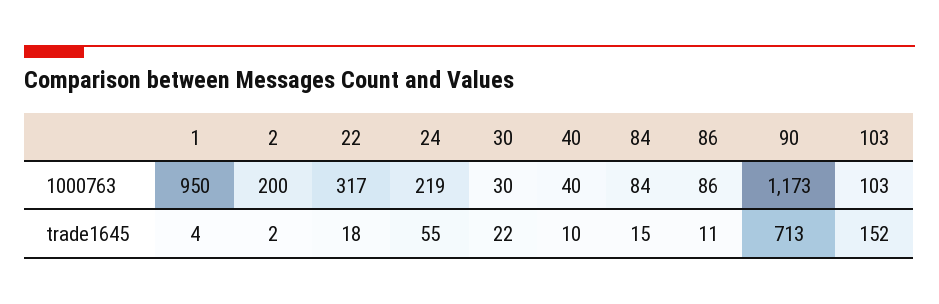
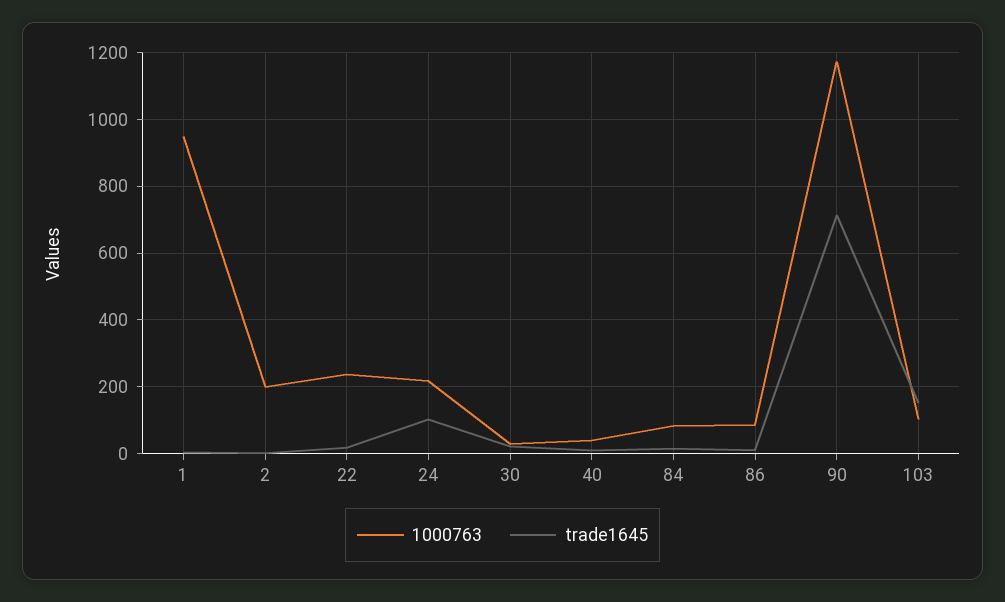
  {
    "1000763": {
      "1": 950,
      "2": 200,
-     "22": 317,
+     "22": 240,
      "24": 219,
      "30": 30,
      "40": 40,
      "84": 84,
      "86": 86,
      "90": 1173,
      "103": 103
    },
    "trade1645": {
      "1": 4,
      "2": 2,
      "22": 18,
-     "24": 55,
+     "24": 100,
      "30": 22,
      "40": 10,
      "84": 15,
      "86": 11,
      "90": 713,
      "103": 152
    }
  }

